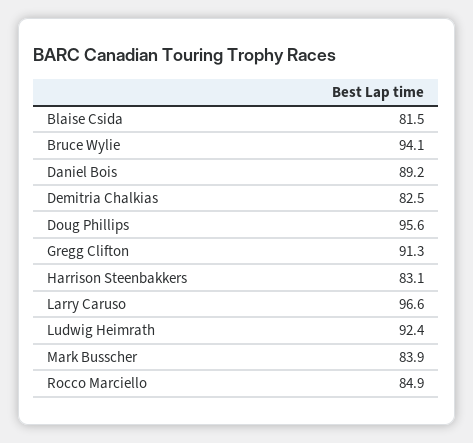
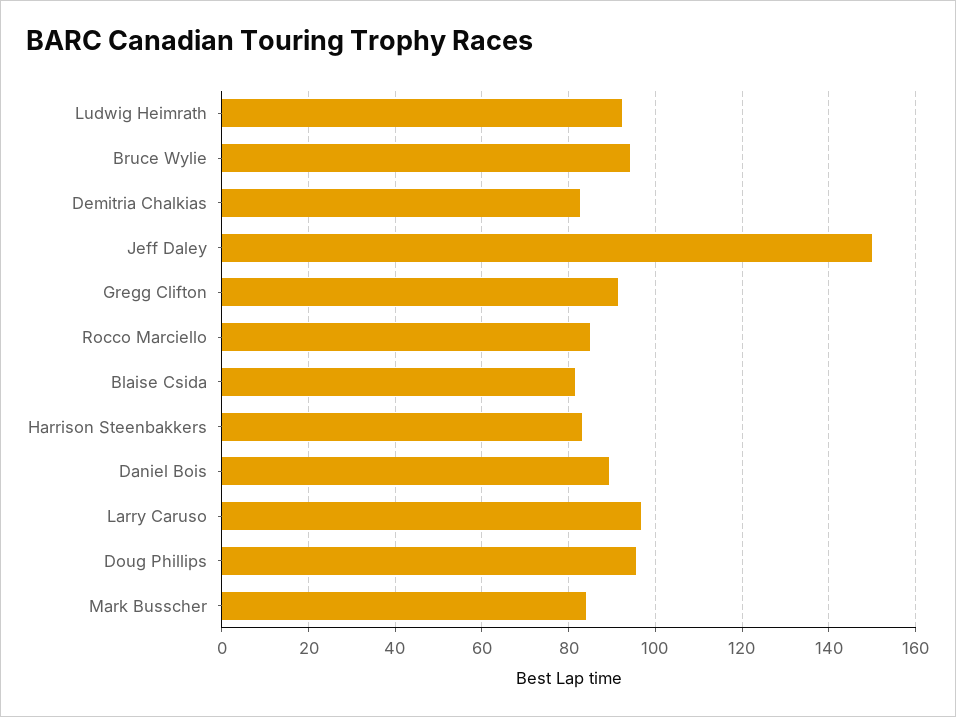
  {
    "Blaise Csida": 81.5,
    "Bruce Wylie": 94.1,
    "Daniel Bois": 89.2,
    "Demitria Chalkias": 82.5,
    "Doug Phillips": 95.6,
    "Gregg Clifton": 91.3,
    "Harrison Steenbakkers": 83.1,
    "Larry Caruso": 96.6,
    "Ludwig Heimrath": 92.4,
    "Mark Busscher": 83.9,
-   "Rocco Marciello": 84.9
+   "Rocco Marciello": 84.9,
+   "Jeff Daley": 150
  }

